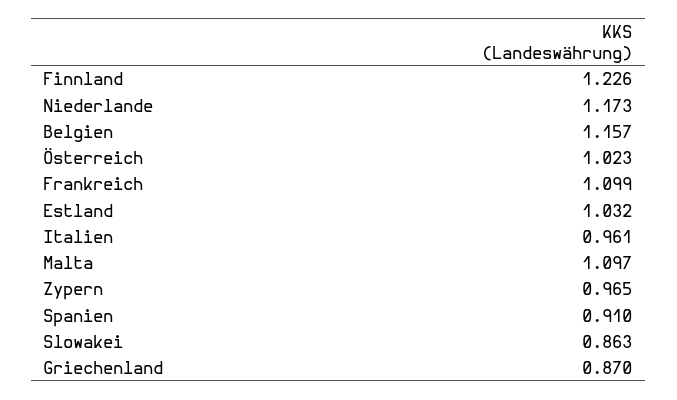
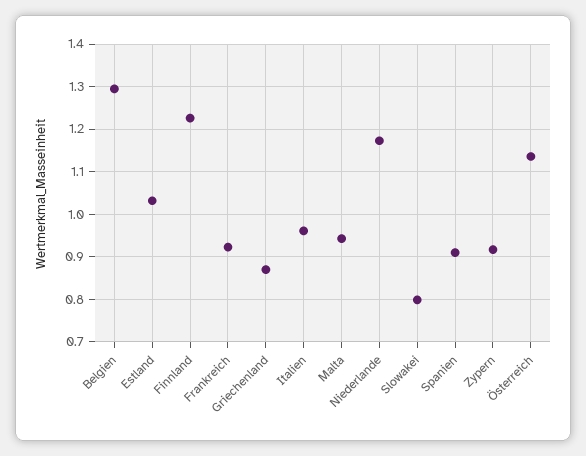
  {
    "Finnland": 1.226,
    "Niederlande": 1.173,
-   "Belgien": 1.157,
+   "Belgien": 1.3,
-   "Österreich": 1.023,
+   "Österreich": 1.14,
-   "Frankreich": 1.099,
+   "Frankreich": 0.92,
    "Estland": 1.032,
    "Italien": 0.961,
-   "Malta": 1.097,
+   "Malta": 0.94,
-   "Zypern": 0.965,
+   "Zypern": 0.92,
    "Spanien": 0.91,
-   "Slowakei": 0.863,
+   "Slowakei": 0.8,
    "Griechenland": 0.87
  }

